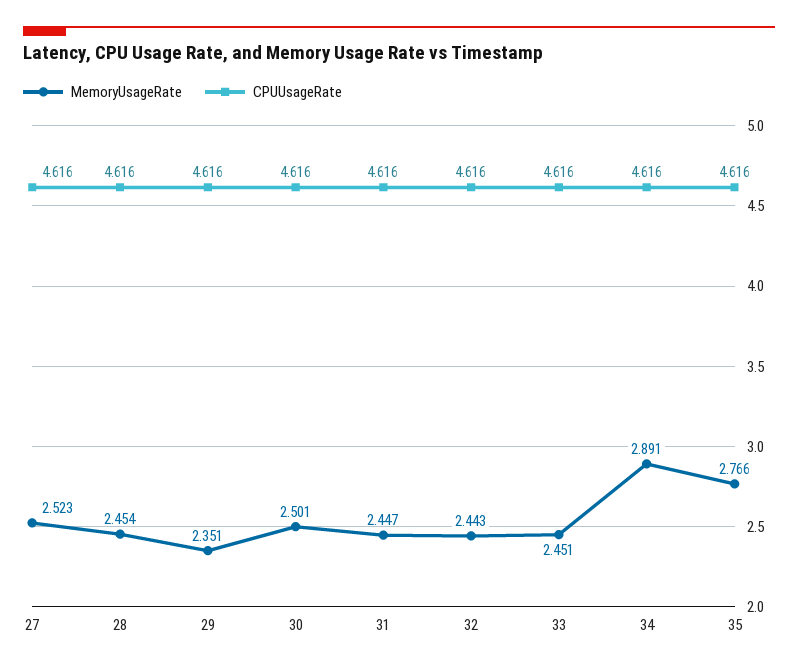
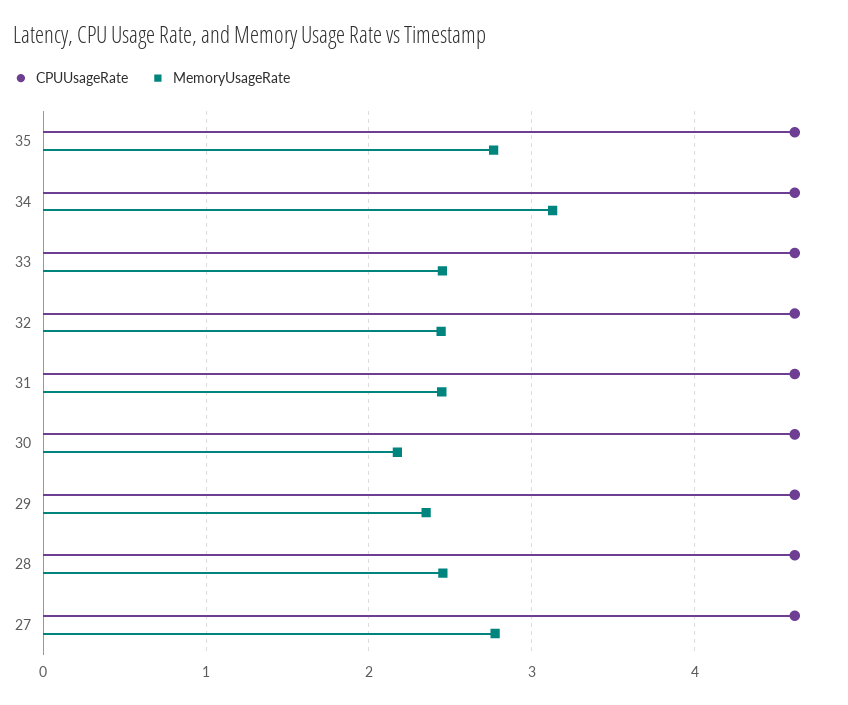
  {
    "MemoryUsageRate": {
-     "27": 2.523,
+     "27": 2.8,
      "28": 2.454,
      "29": 2.351,
-     "30": 2.501,
+     "30": 2.2,
      "31": 2.447,
      "32": 2.443,
      "33": 2.451,
-     "34": 2.891,
+     "34": 3.1,
      "35": 2.766
    },
    "CPUUsageRate": {
      "27": 4.616,
      "28": 4.616,
      "29": 4.616,
      "30": 4.616,
      "31": 4.616,
      "32": 4.616,
      "33": 4.616,
      "34": 4.616,
      "35": 4.616
    }
  }

